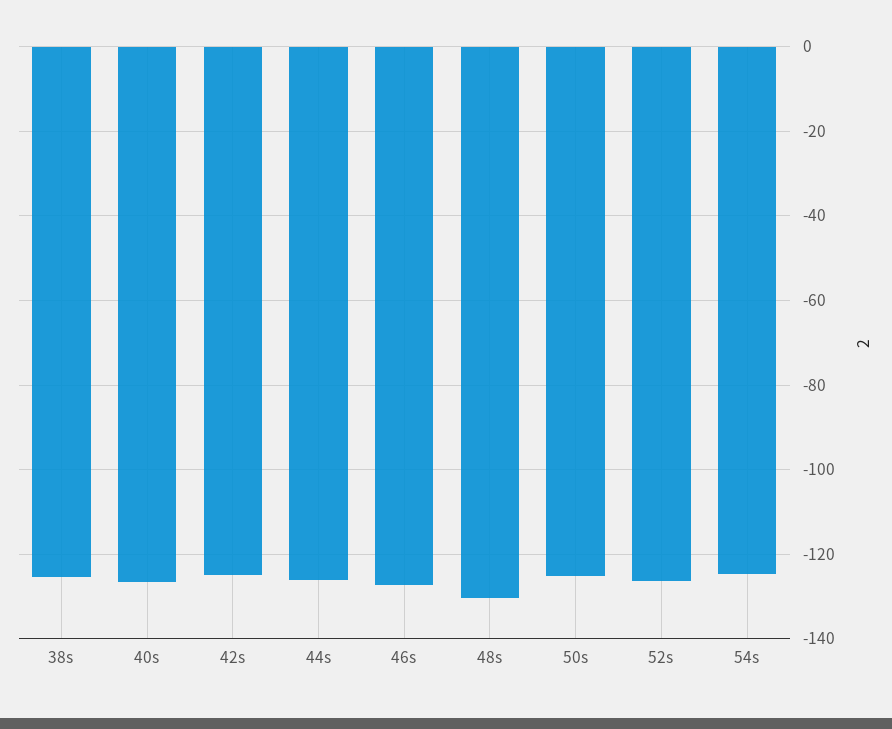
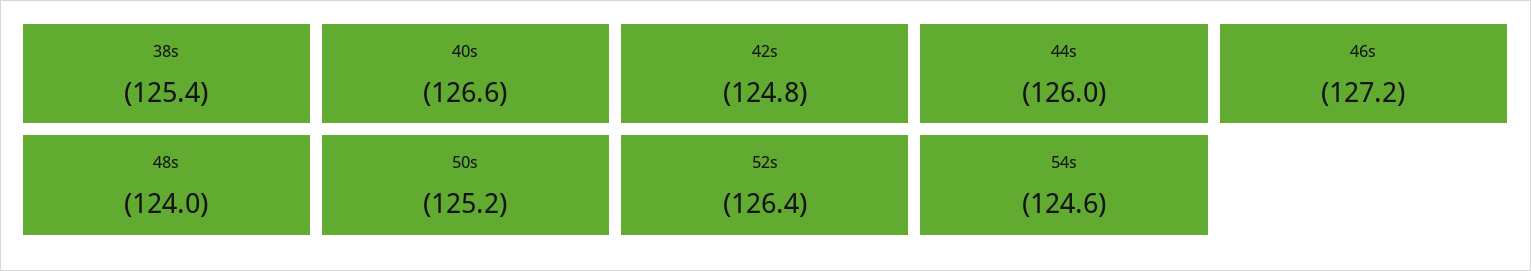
  {
    "38s": -125.4,
    "40s": -126.6,
    "42s": -124.8,
    "44s": -126,
    "46s": -127.2,
-   "48s": -130,
+   "48s": -124,
    "50s": -125.2,
    "52s": -126.4,
    "54s": -124.6
  }

